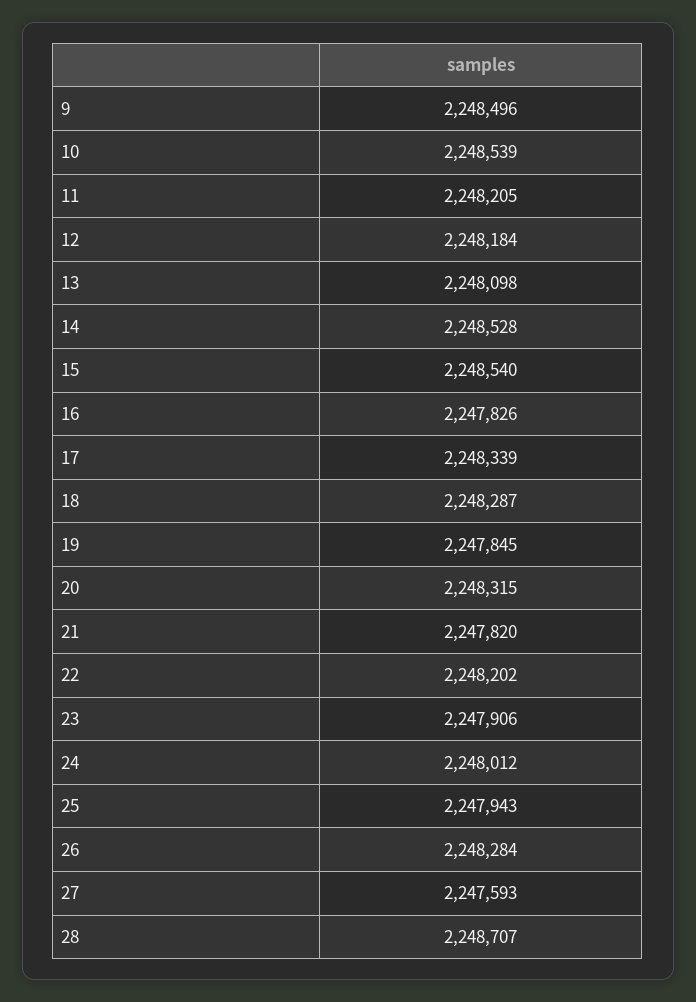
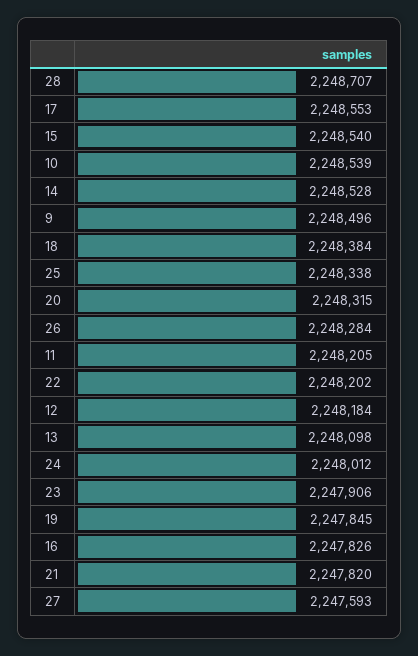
  {
    "9": 2248496,
    "10": 2248539,
    "11": 2248205,
    "12": 2248184,
    "13": 2248098,
    "14": 2248528,
    "15": 2248540,
    "16": 2247826,
-   "17": 2248339,
+   "17": 2248553,
-   "18": 2248287,
+   "18": 2248384,
    "19": 2247845,
    "20": 2248315,
    "21": 2247820,
    "22": 2248202,
    "23": 2247906,
    "24": 2248012,
-   "25": 2247943,
+   "25": 2248338,
    "26": 2248284,
    "27": 2247593,
    "28": 2248707
  }

